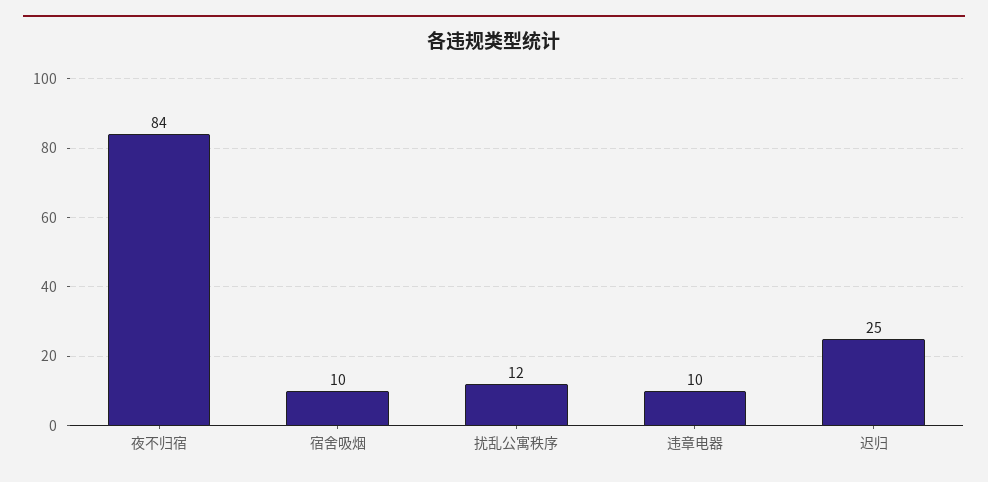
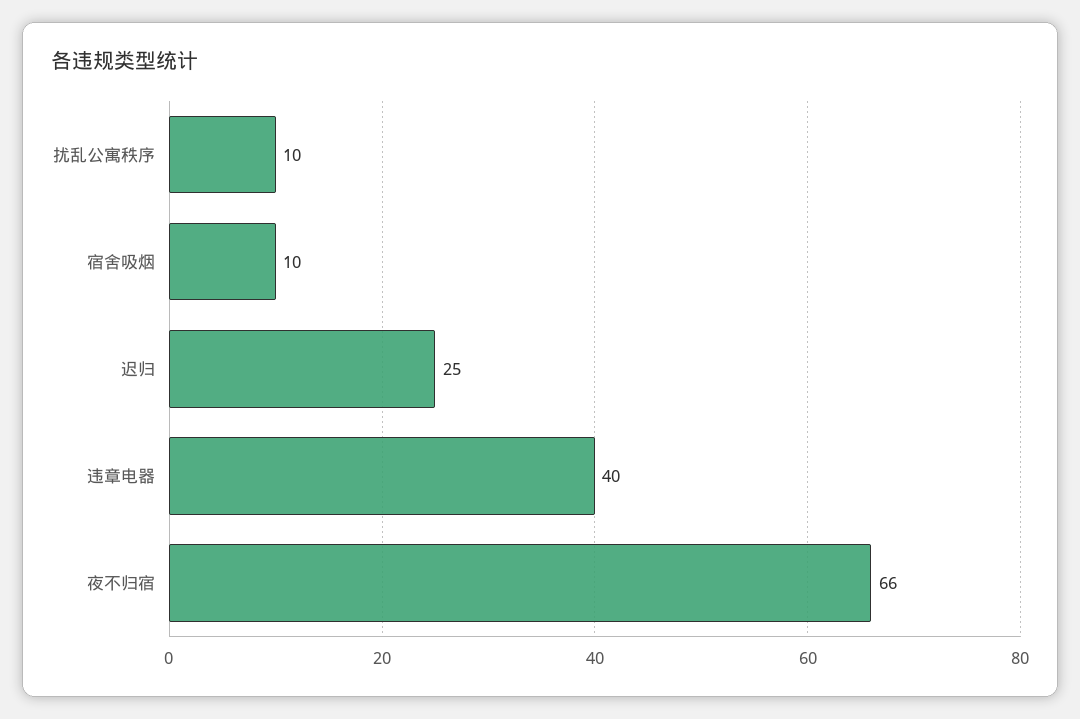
  {
-   "夜不归宿": 84,
+   "夜不归宿": 66,
    "宿舍吸烟": 10,
-   "扰乱公寓秩序": 12,
+   "扰乱公寓秩序": 10,
-   "违章电器": 10,
+   "违章电器": 40,
    "迟归": 25
  }

